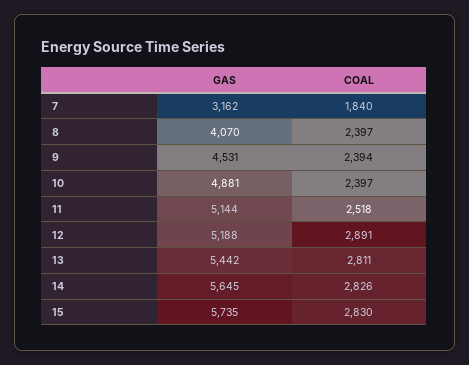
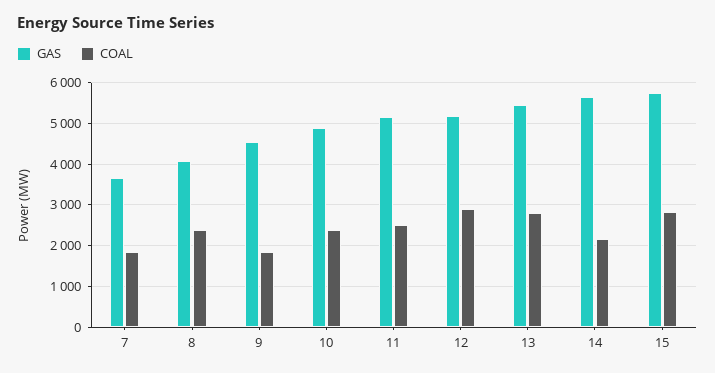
  {
    "GAS": {
-     "7": 3162,
+     "7": 3600,
      "8": 4070,
      "9": 4531,
      "10": 4881,
      "11": 5144,
      "12": 5188,
      "13": 5442,
      "14": 5645,
      "15": 5735
    },
    "COAL": {
      "7": 1840,
      "8": 2397,
-     "9": 2394,
+     "9": 1800,
      "10": 2397,
      "11": 2518,
      "12": 2891,
      "13": 2811,
-     "14": 2826,
+     "14": 2200,
      "15": 2830
    }
  }

